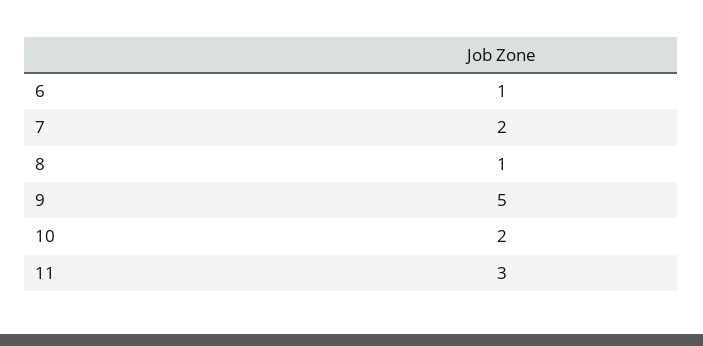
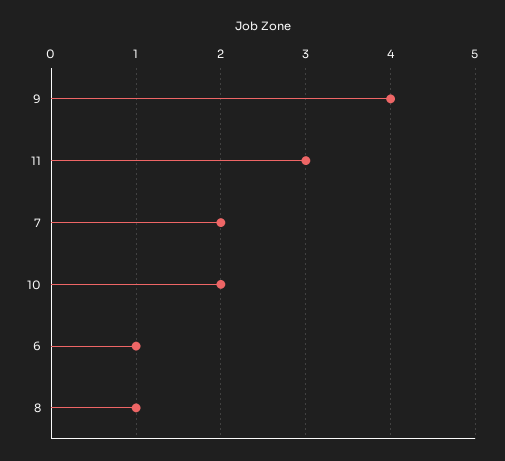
  {
    "6": 1,
    "7": 2,
    "8": 1,
-   "9": 5,
+   "9": 4,
    "10": 2,
    "11": 3
  }

